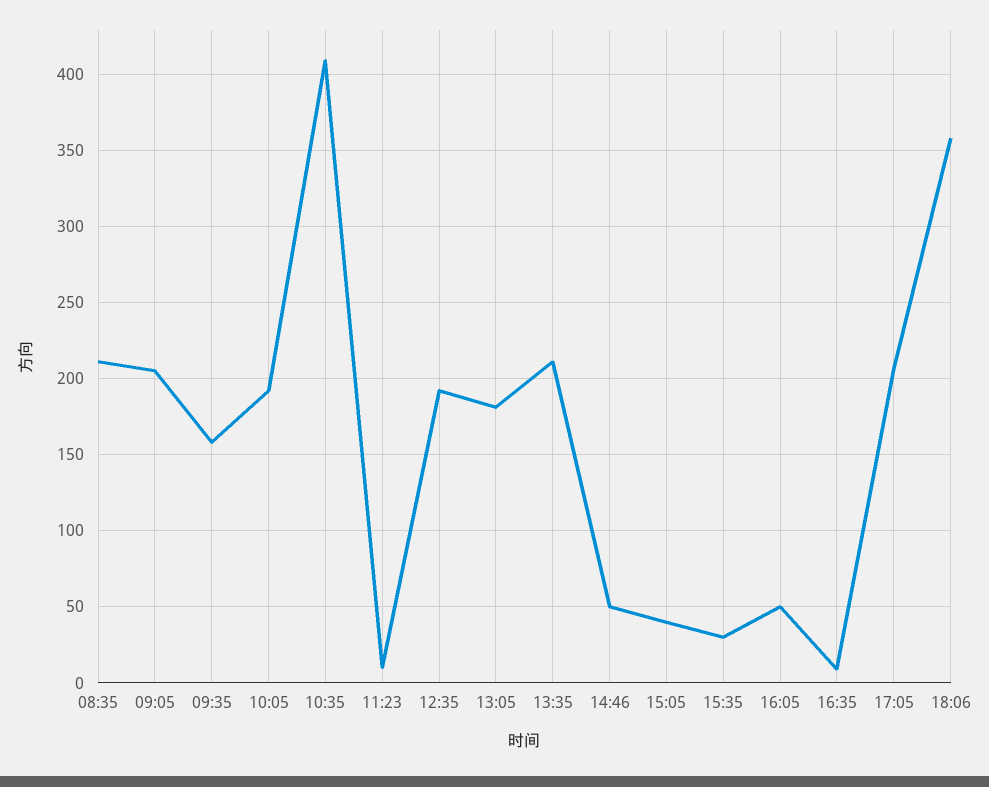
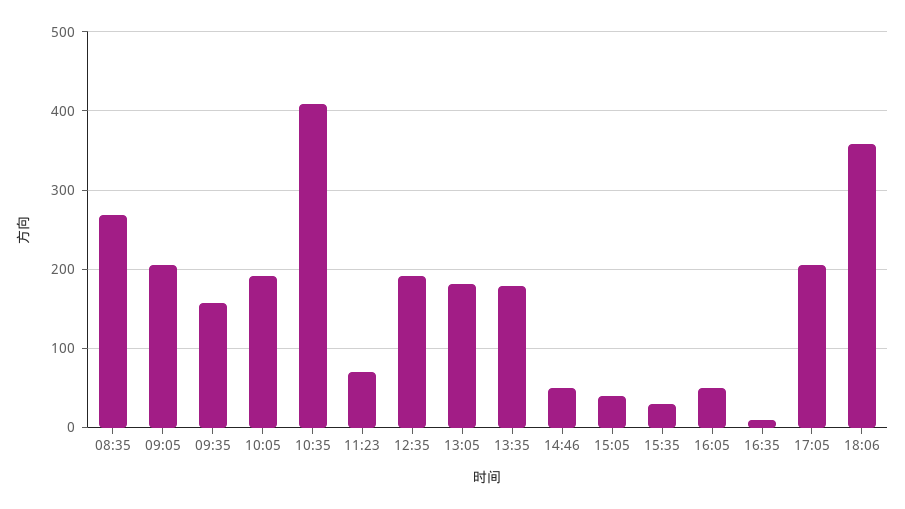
  {
-   "08:35": 210,
+   "08:35": 270,
    "09:05": 205,
    "09:35": 160,
    "10:05": 190,
    "10:35": 410,
-   "11:23": 10,
+   "11:23": 70,
    "12:35": 190,
    "13:05": 180,
-   "13:35": 210,
+   "13:35": 180,
    "14:46": 50,
    "15:05": 40,
    "15:35": 30,
    "16:05": 50,
    "16:35": 10,
    "17:05": 205,
    "18:06": 360
  }

